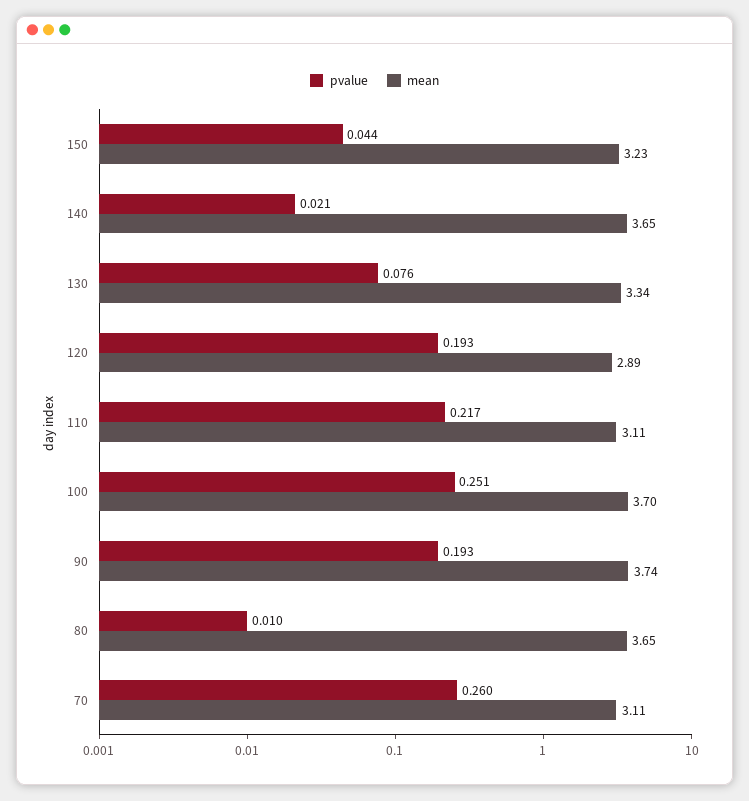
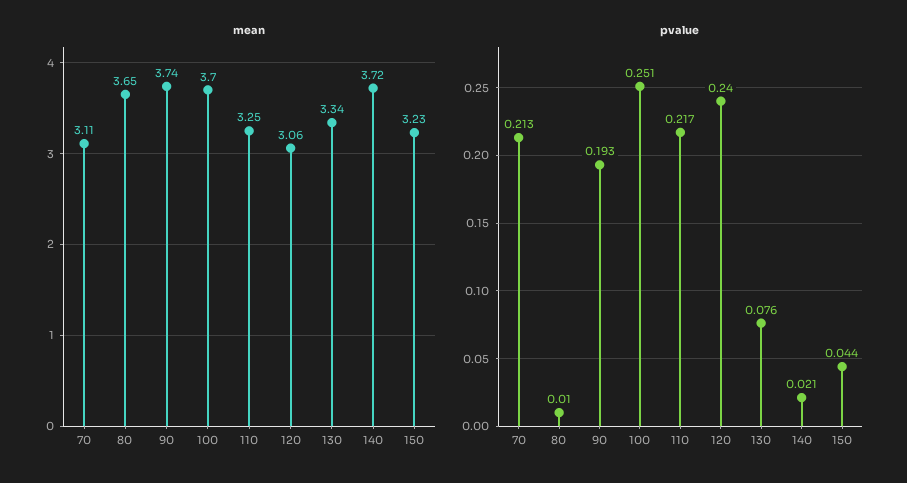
  {
    "pvalue": {
      "150": 0.044,
      "140": 0.021,
      "130": 0.076,
-     "120": 0.193,
+     "120": 0.24,
      "110": 0.217,
      "100": 0.251,
      "90": 0.193,
      "80": 0.01,
-     "70": 0.26
+     "70": 0.213
    },
    "mean": {
      "150": 3.23,
-     "140": 3.65,
+     "140": 3.72,
      "130": 3.34,
-     "120": 2.89,
+     "120": 3.06,
-     "110": 3.11,
+     "110": 3.25,
      "100": 3.7,
      "90": 3.74,
      "80": 3.65,
      "70": 3.11
    }
  }

